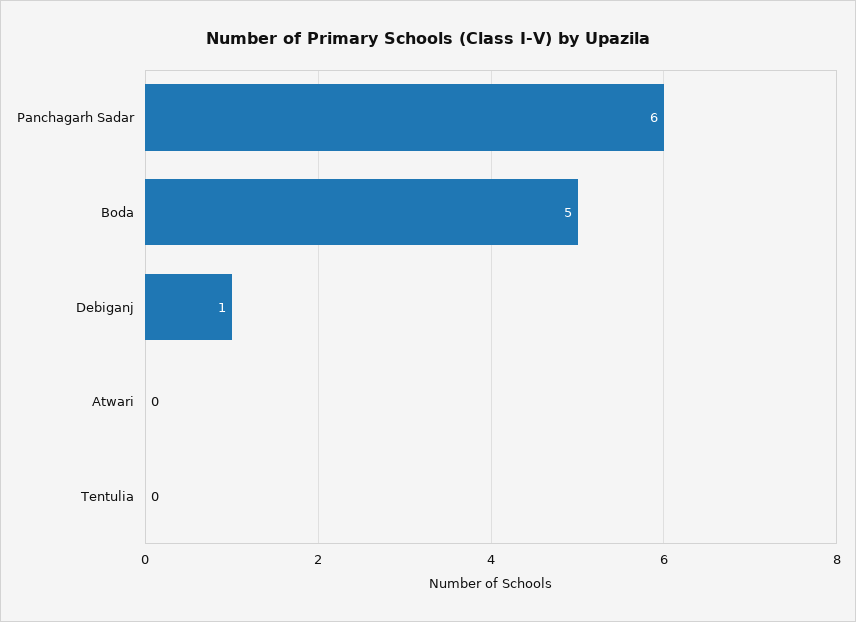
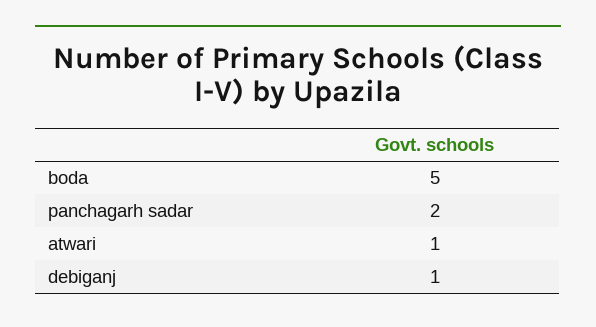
  {
-   "Panchagarh Sadar": 6,
+   "Panchagarh Sadar": 2,
    "Boda": 5,
    "Debiganj": 1,
-   "Atwari": 0,
+   "Atwari": 1
-   "Tentulia": 0
  }

